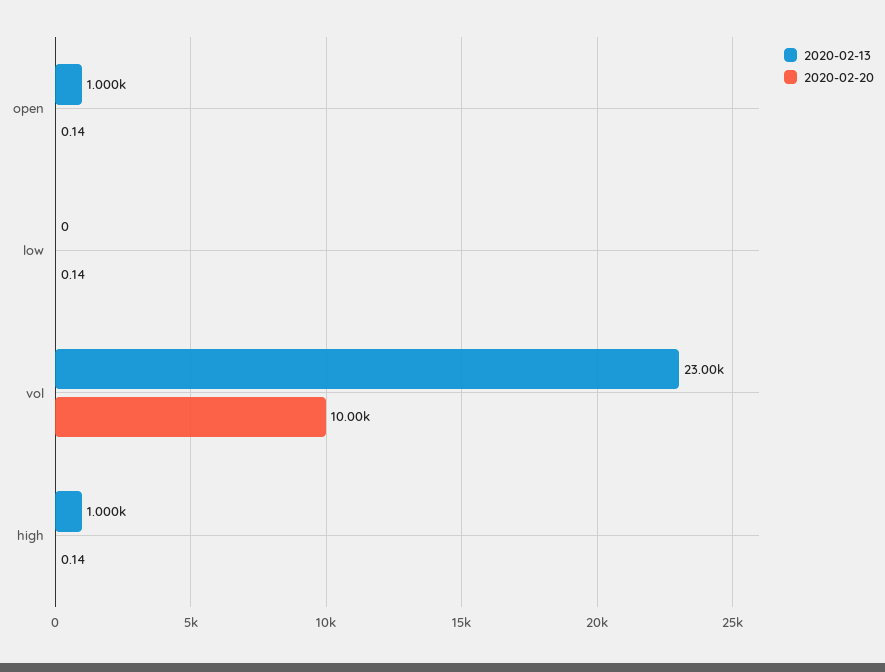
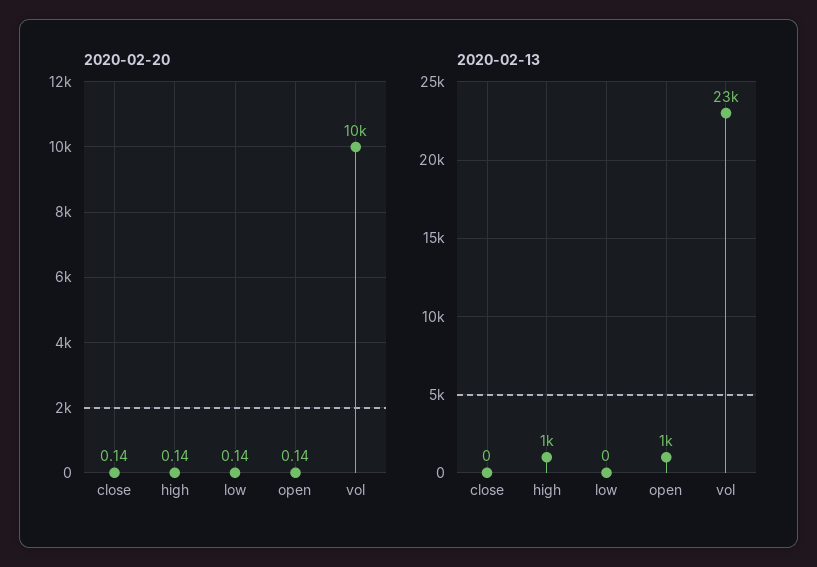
  {
    "2020-02-13": {
      "open": 1000,
      "low": 0,
      "vol": 23000,
-     "high": 1000
+     "high": 1000,
+     "close": 0
    },
    "2020-02-20": {
      "open": 0.14,
      "low": 0.14,
      "vol": 10000,
-     "high": 0.14
+     "high": 0.14,
+     "close": 0.14
    }
  }

